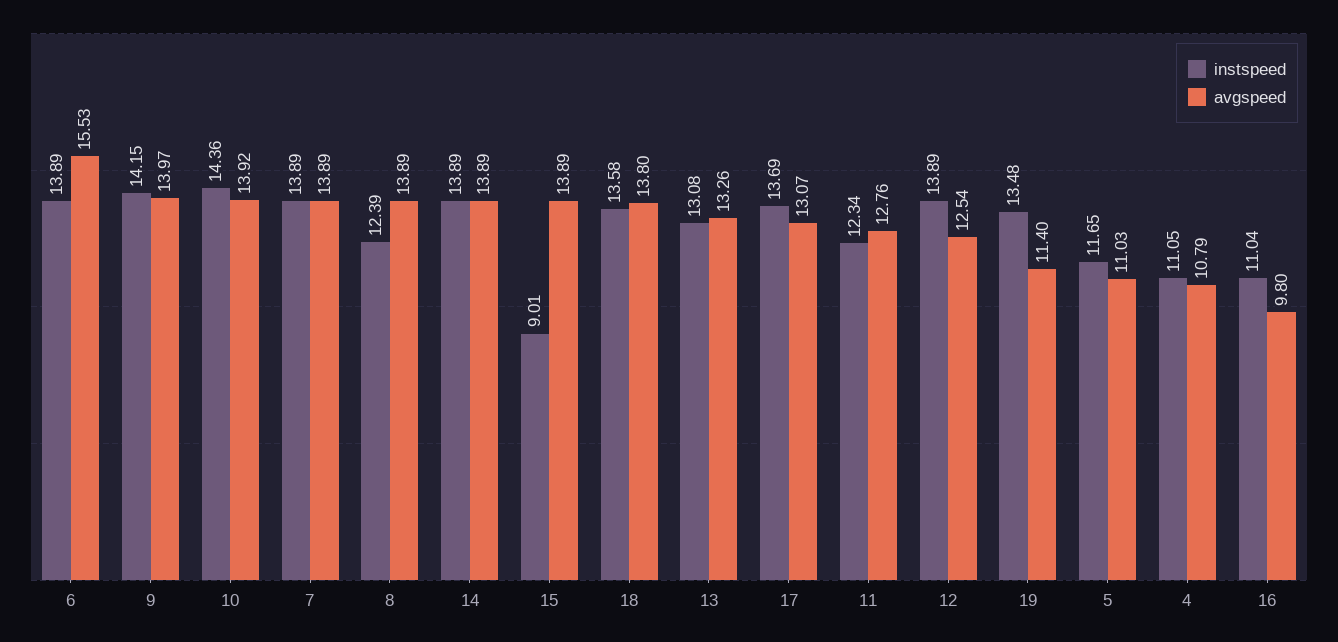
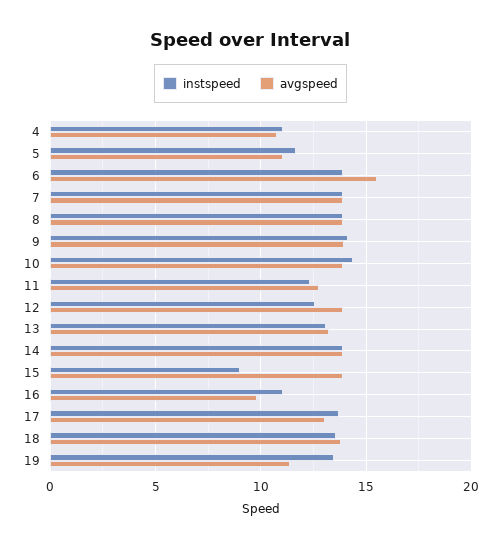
  {
    "instspeed": {
      "6": 13.89,
      "9": 14.15,
      "10": 14.36,
      "7": 13.89,
-     "8": 12.39,
+     "8": 14,
      "14": 13.89,
      "15": 9.01,
      "18": 13.58,
      "13": 13.08,
      "17": 13.69,
      "11": 12.34,
-     "12": 13.89,
+     "12": 12.5,
      "19": 13.48,
      "5": 11.65,
      "4": 11.05,
      "16": 11.04
    },
    "avgspeed": {
      "6": 15.53,
      "9": 13.97,
      "10": 13.92,
      "7": 13.89,
      "8": 13.89,
      "14": 13.89,
      "15": 13.89,
      "18": 13.8,
      "13": 13.26,
      "17": 13.07,
      "11": 12.76,
-     "12": 12.54,
+     "12": 14,
      "19": 11.4,
      "5": 11.03,
      "4": 10.79,
      "16": 9.8
    }
  }

